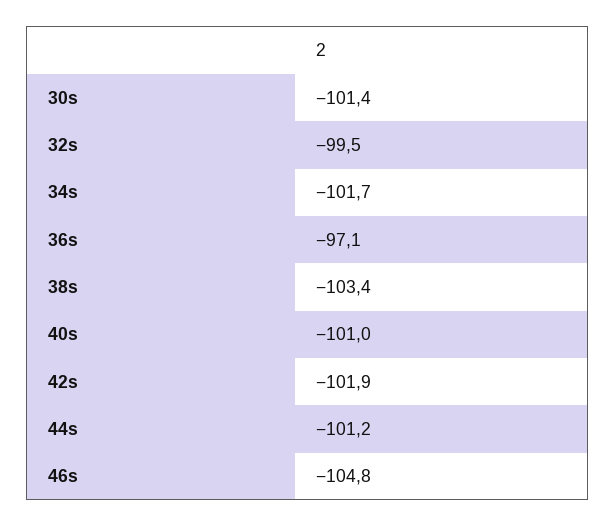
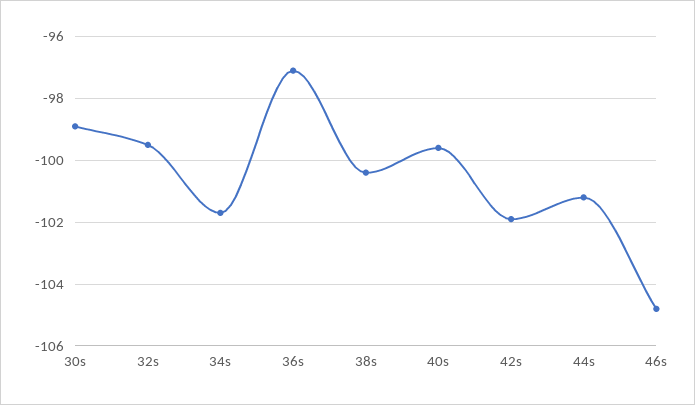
  {
-   "30s": -101.4,
+   "30s": -99,
    "32s": -99.5,
    "34s": -101.7,
    "36s": -97.1,
-   "38s": -103.4,
+   "38s": -100.5,
-   "40s": -101,
+   "40s": -99.5,
    "42s": -101.9,
    "44s": -101.2,
    "46s": -104.8
  }

